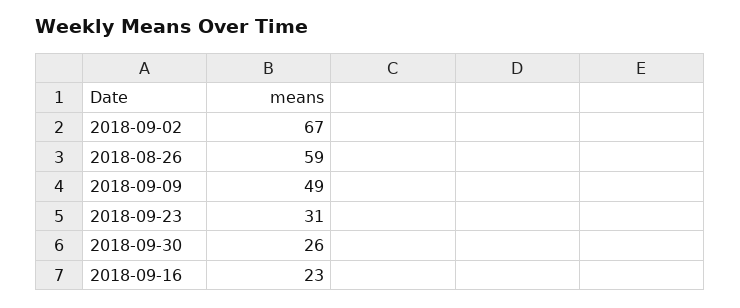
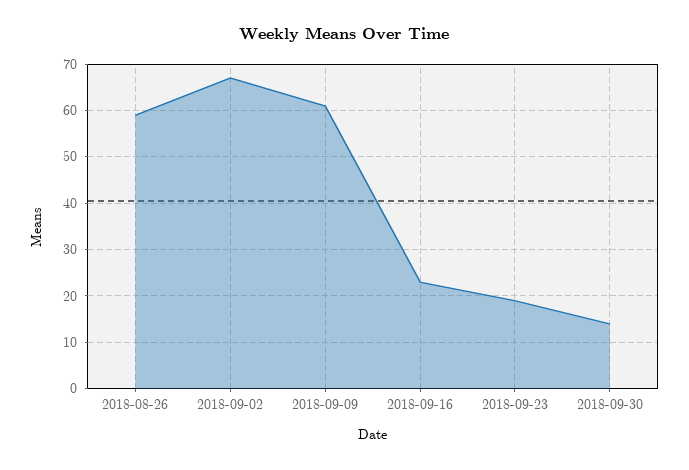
  {
    "2018-09-02": 67,
    "2018-08-26": 59,
-   "2018-09-09": 49,
+   "2018-09-09": 60,
-   "2018-09-23": 31,
+   "2018-09-23": 20,
-   "2018-09-30": 26,
+   "2018-09-30": 15,
    "2018-09-16": 23
  }

